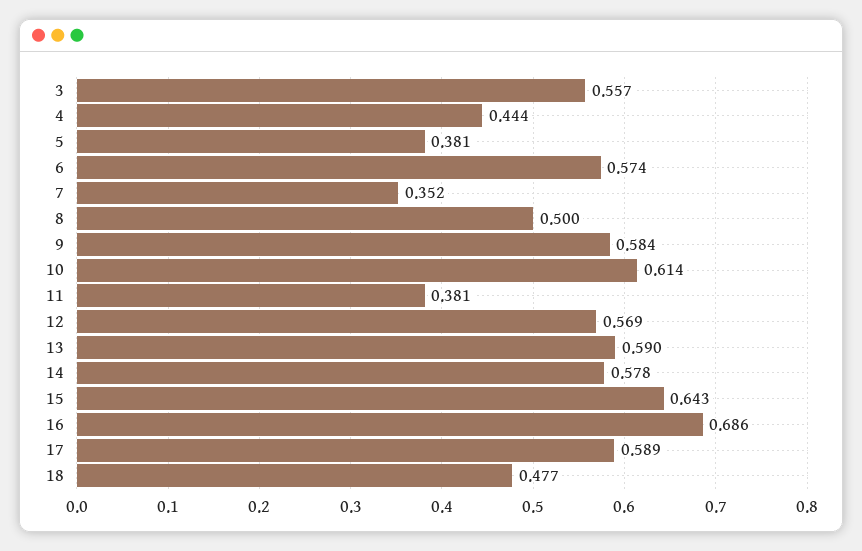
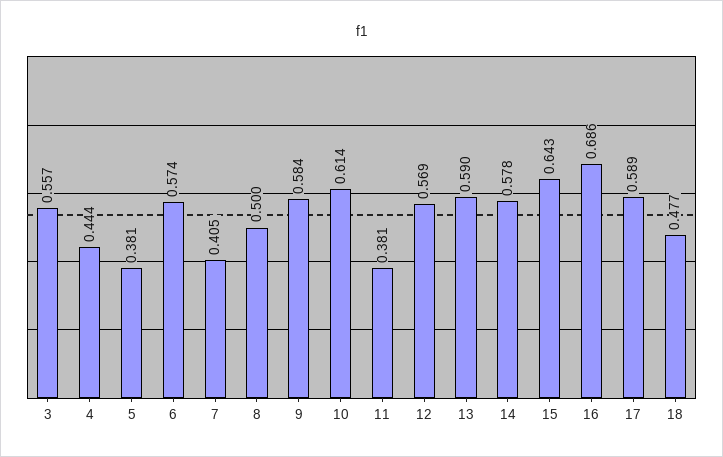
  {
    "3": 0.557,
    "4": 0.444,
    "5": 0.381,
    "6": 0.574,
-   "7": 0.352,
+   "7": 0.405,
    "8": 0.5,
    "9": 0.584,
    "10": 0.614,
    "11": 0.381,
    "12": 0.569,
    "13": 0.59,
    "14": 0.578,
    "15": 0.643,
    "16": 0.686,
    "17": 0.589,
    "18": 0.477
  }

